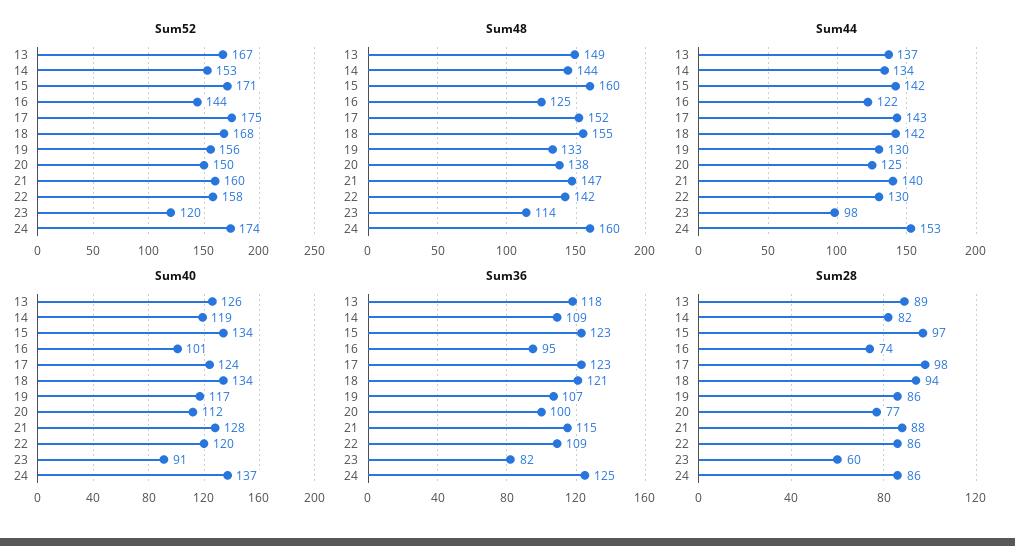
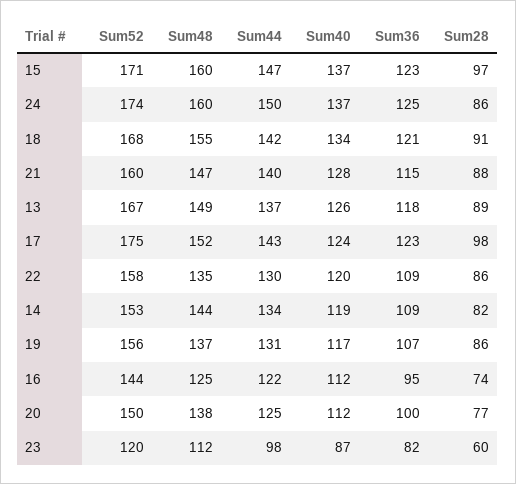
  {
    "Sum52": {
      "13": 167,
      "14": 153,
      "15": 171,
      "16": 144,
      "17": 175,
      "18": 168,
      "19": 156,
      "20": 150,
      "21": 160,
      "22": 158,
      "23": 120,
      "24": 174
    },
    "Sum48": {
      "13": 149,
      "14": 144,
      "15": 160,
      "16": 125,
      "17": 152,
      "18": 155,
-     "19": 133,
+     "19": 137,
      "20": 138,
      "21": 147,
-     "22": 142,
+     "22": 135,
-     "23": 114,
+     "23": 112,
      "24": 160
    },
    "Sum44": {
      "13": 137,
      "14": 134,
-     "15": 142,
+     "15": 147,
      "16": 122,
      "17": 143,
      "18": 142,
-     "19": 130,
+     "19": 131,
      "20": 125,
      "21": 140,
      "22": 130,
      "23": 98,
-     "24": 153
+     "24": 150
    },
    "Sum40": {
      "13": 126,
      "14": 119,
-     "15": 134,
+     "15": 137,
-     "16": 101,
+     "16": 112,
      "17": 124,
      "18": 134,
      "19": 117,
      "20": 112,
      "21": 128,
      "22": 120,
-     "23": 91,
+     "23": 87,
      "24": 137
    },
    "Sum36": {
      "13": 118,
      "14": 109,
      "15": 123,
      "16": 95,
      "17": 123,
      "18": 121,
      "19": 107,
      "20": 100,
      "21": 115,
      "22": 109,
      "23": 82,
      "24": 125
    },
    "Sum28": {
      "13": 89,
      "14": 82,
      "15": 97,
      "16": 74,
      "17": 98,
-     "18": 94,
+     "18": 91,
      "19": 86,
      "20": 77,
      "21": 88,
      "22": 86,
      "23": 60,
      "24": 86
    }
  }

